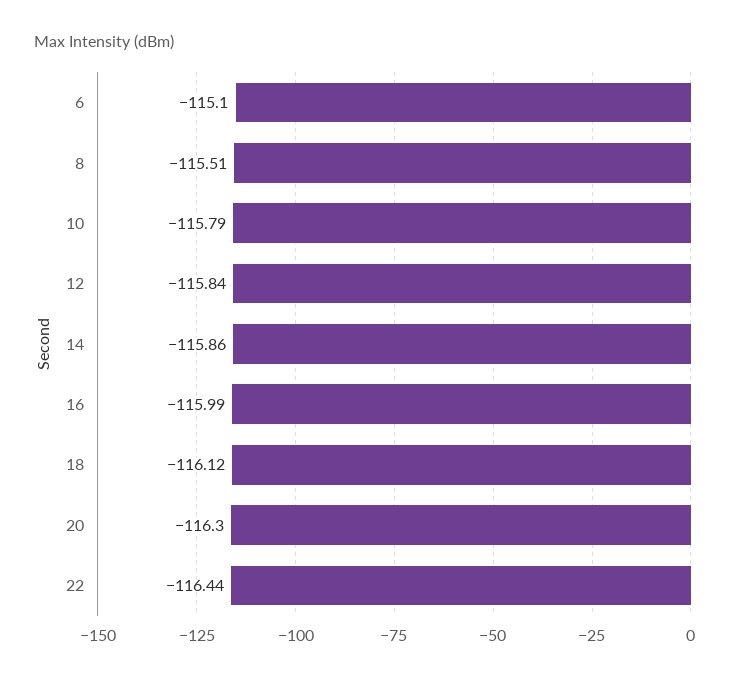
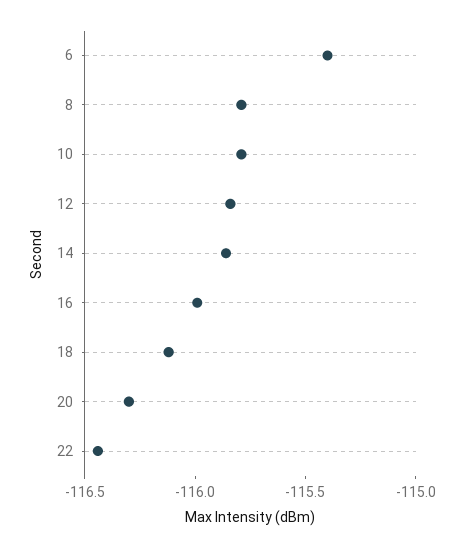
  {
-   "6": -115.1,
+   "6": -115.4,
-   "8": -115.51,
+   "8": -115.8,
    "10": -115.79,
    "12": -115.84,
    "14": -115.86,
    "16": -115.99,
    "18": -116.12,
    "20": -116.3,
    "22": -116.44
  }

